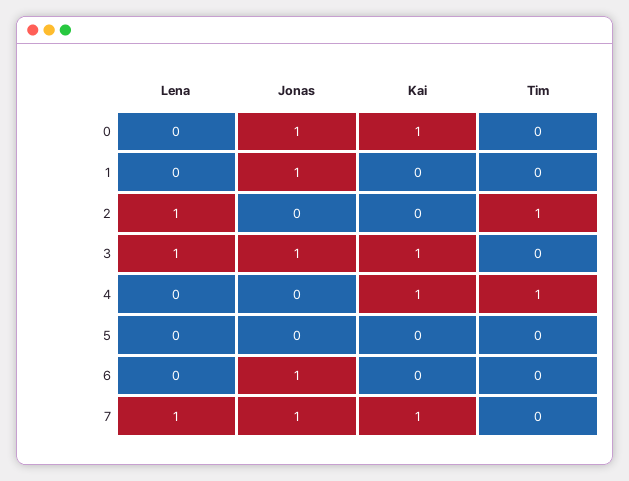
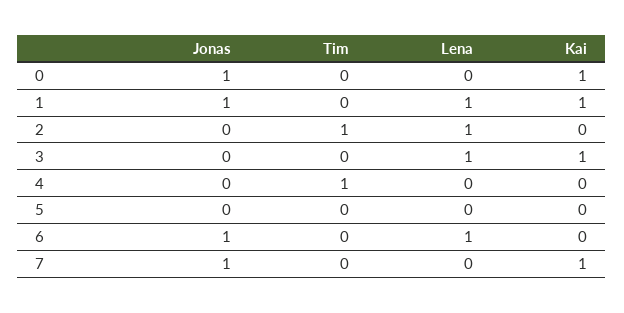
  {
    "Lena": {
      "0": 0,
-     "1": 0,
+     "1": 1,
      "2": 1,
      "3": 1,
      "4": 0,
      "5": 0,
-     "6": 0,
+     "6": 1,
-     "7": 1
+     "7": 0
    },
    "Jonas": {
      "0": 1,
      "1": 1,
      "2": 0,
-     "3": 1,
+     "3": 0,
      "4": 0,
      "5": 0,
      "6": 1,
      "7": 1
    },
    "Kai": {
      "0": 1,
-     "1": 0,
+     "1": 1,
      "2": 0,
      "3": 1,
-     "4": 1,
+     "4": 0,
      "5": 0,
      "6": 0,
      "7": 1
    },
    "Tim": {
      "0": 0,
      "1": 0,
      "2": 1,
      "3": 0,
      "4": 1,
      "5": 0,
      "6": 0,
      "7": 0
    }
  }

